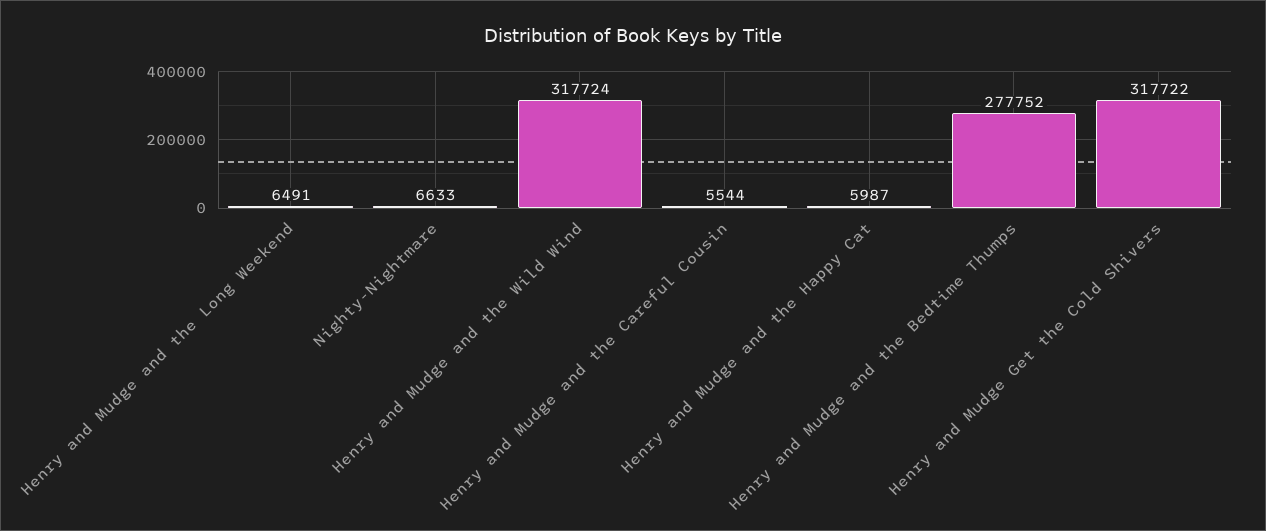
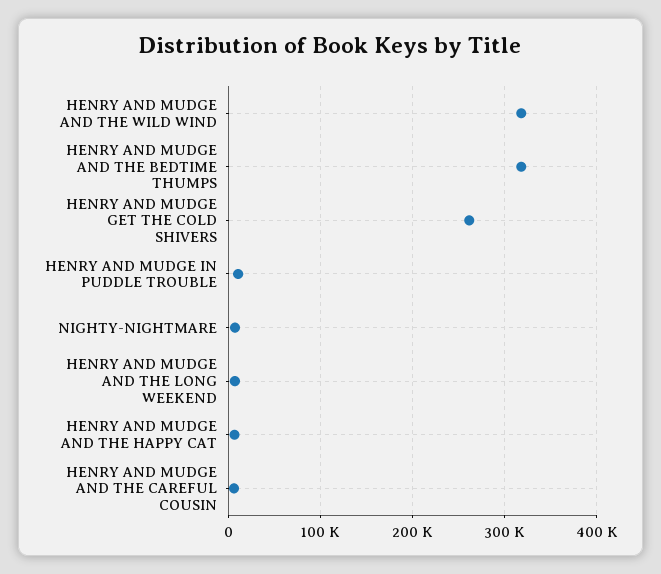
  {
    "Henry and Mudge and the Long Weekend": 6491,
    "Nighty-Nightmare": 6633,
    "Henry and Mudge and the Wild Wind": 317724,
    "Henry and Mudge and the Careful Cousin": 5544,
    "Henry and Mudge and the Happy Cat": 5987,
-   "Henry and Mudge and the Bedtime Thumps": 277752,
+   "Henry and Mudge and the Bedtime Thumps": 320000,
-   "Henry and Mudge Get the Cold Shivers": 317722
+   "Henry and Mudge Get the Cold Shivers": 260000,
+   "HENRY AND MUDGE IN PUDDLE TROUBLE": 10000
  }

